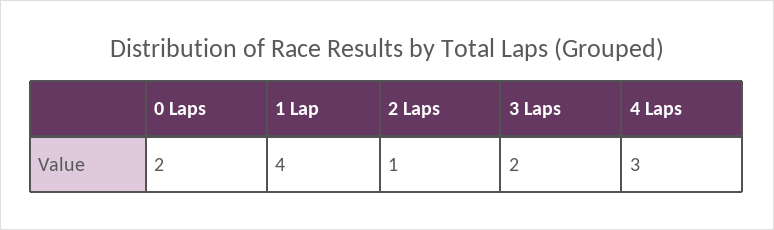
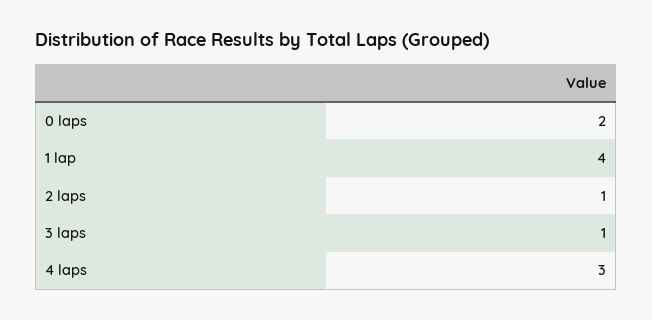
  {
    "0 Laps": 2,
    "1 Lap": 4,
    "2 Laps": 1,
-   "3 Laps": 2,
+   "3 Laps": 1,
    "4 Laps": 3
  }

